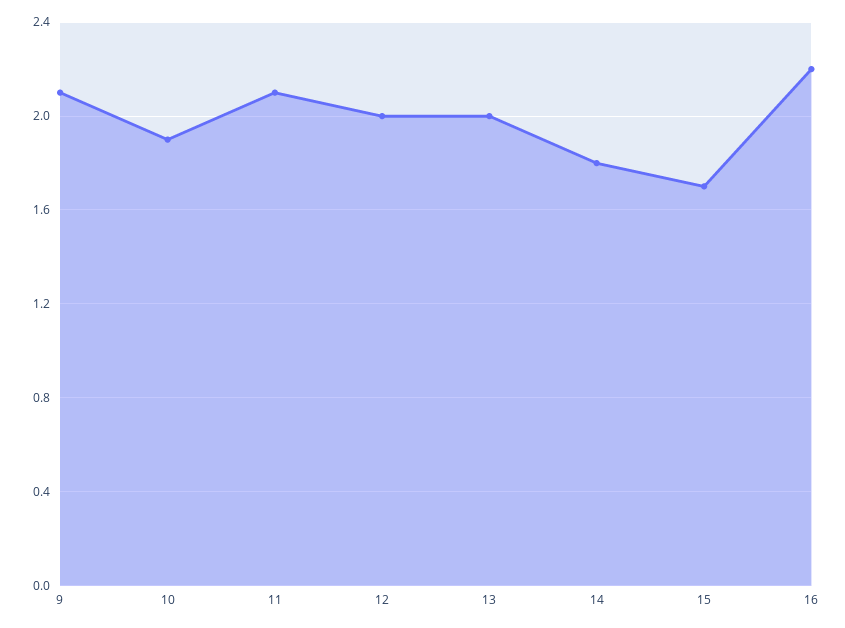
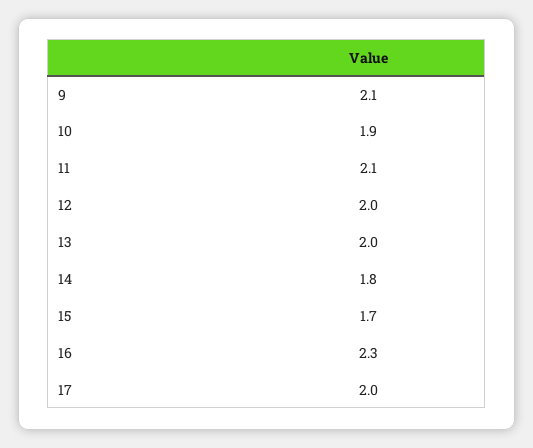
  {
    "9": 2.1,
    "10": 1.9,
    "11": 2.1,
    "12": 2,
    "13": 2,
    "14": 1.8,
    "15": 1.7,
-   "16": 2.2
+   "16": 2.3,
+   "17": 2
  }

